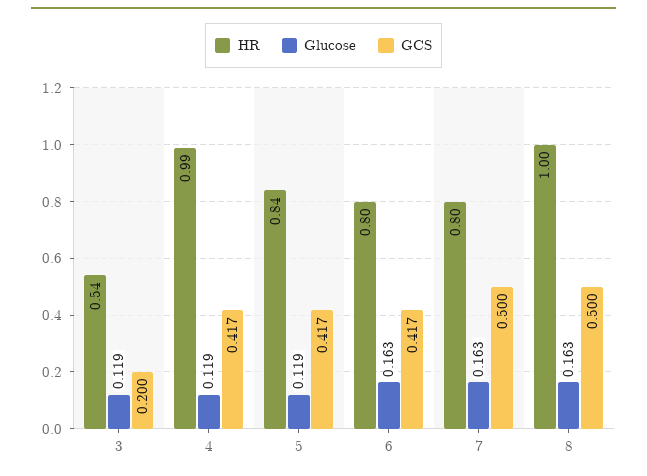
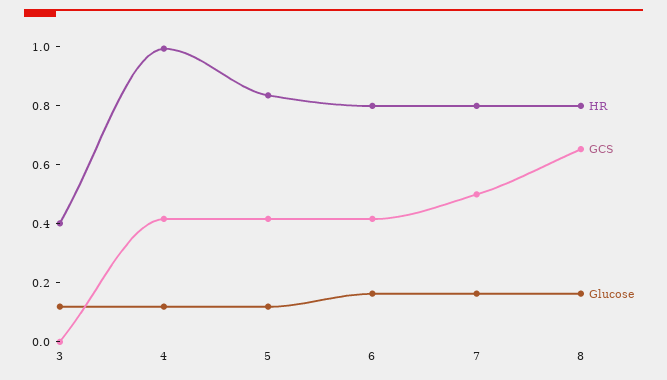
  {
    "HR": {
-     "3": 0.54,
+     "3": 0.4,
      "4": 0.99,
      "5": 0.84,
      "6": 0.8,
      "7": 0.8,
-     "8": 1
+     "8": 0.8
    },
    "Glucose": {
      "3": 0.119,
      "4": 0.119,
      "5": 0.119,
      "6": 0.163,
      "7": 0.163,
      "8": 0.163
    },
    "GCS": {
-     "3": 0.2,
+     "3": 0,
      "4": 0.417,
      "5": 0.417,
      "6": 0.417,
      "7": 0.5,
-     "8": 0.5
+     "8": 0.65
    }
  }

